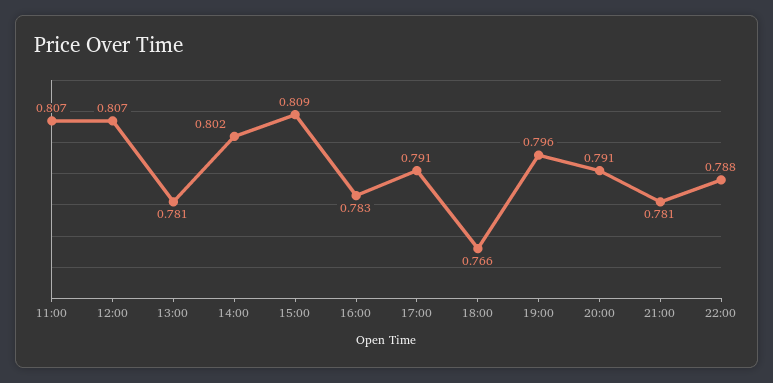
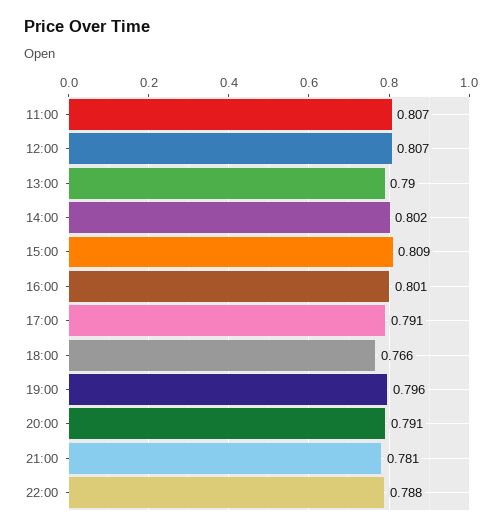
  {
    "11:00": 0.807,
    "12:00": 0.807,
-   "13:00": 0.781,
+   "13:00": 0.79,
    "14:00": 0.802,
    "15:00": 0.809,
-   "16:00": 0.783,
+   "16:00": 0.801,
    "17:00": 0.791,
    "18:00": 0.766,
    "19:00": 0.796,
    "20:00": 0.791,
    "21:00": 0.781,
    "22:00": 0.788
  }

